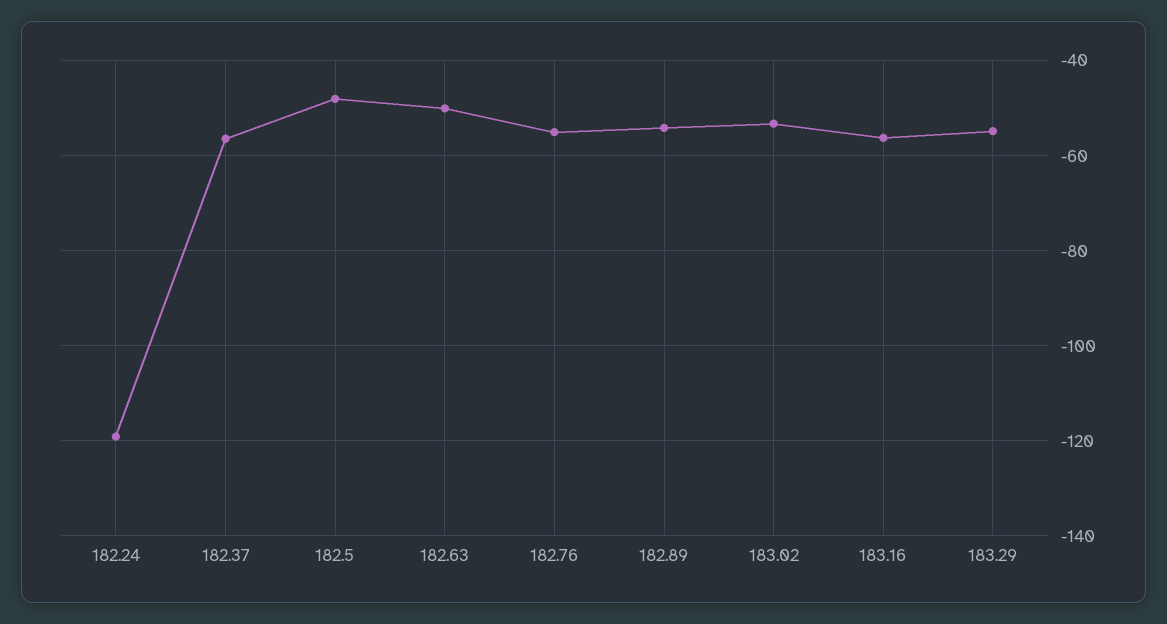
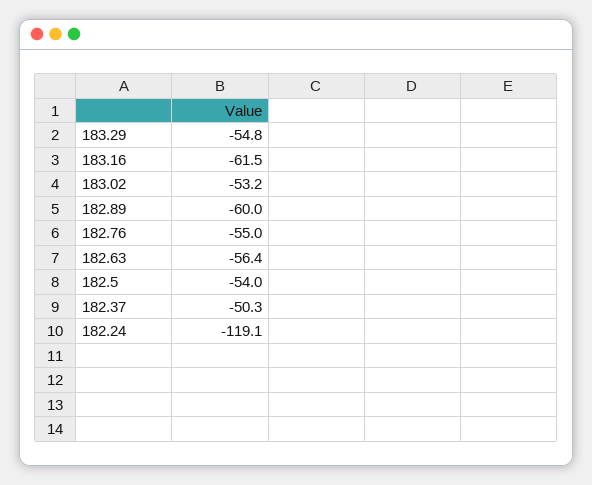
  {
    "182.24": -119.1,
-   "182.37": -56,
+   "182.37": -50.3,
-   "182.5": -48,
+   "182.5": -54,
-   "182.63": -50,
+   "182.63": -56.4,
    "182.76": -55,
-   "182.89": -54,
+   "182.89": -60,
    "183.02": -53.2,
-   "183.16": -56,
+   "183.16": -61.5,
    "183.29": -54.8
  }

